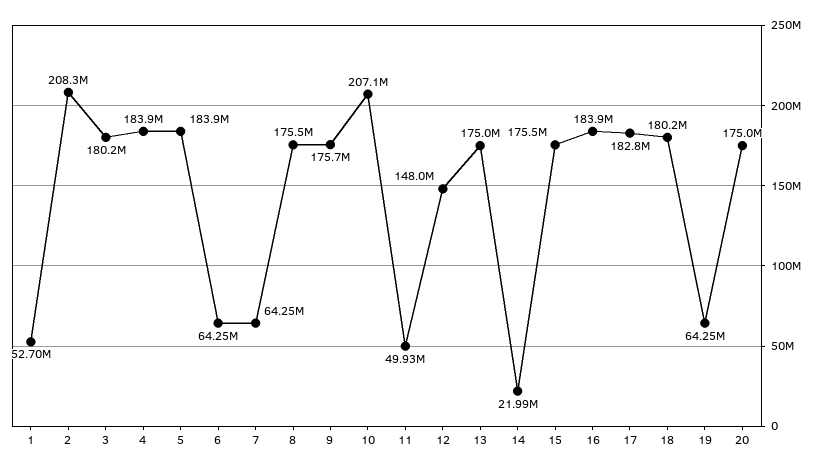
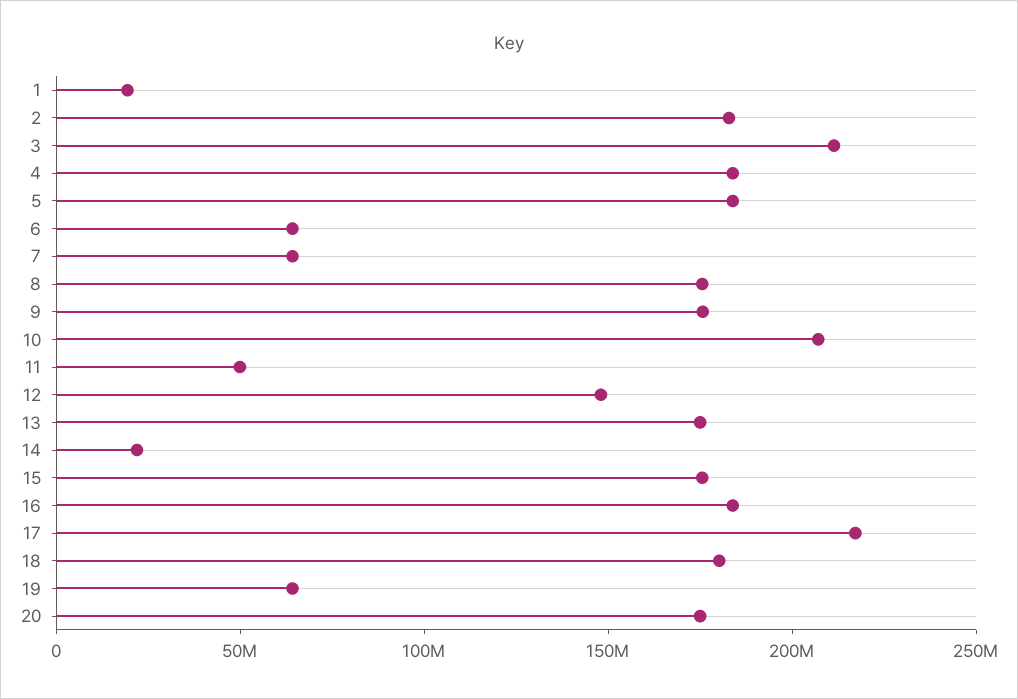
  {
-   "1": 52700000,
+   "1": 20000000,
-   "2": 208300000,
+   "2": 180000000,
-   "3": 180200000,
+   "3": 210000000,
    "4": 183900000,
    "5": 183900000,
    "6": 64250000,
    "7": 64250000,
    "8": 175500000,
    "9": 175700000,
    "10": 207100000,
    "11": 49930000,
    "12": 148000000,
    "13": 175000000,
    "14": 21990000,
    "15": 175500000,
    "16": 183900000,
-   "17": 182800000,
+   "17": 220000000,
    "18": 180200000,
    "19": 64250000,
    "20": 175000000
  }

